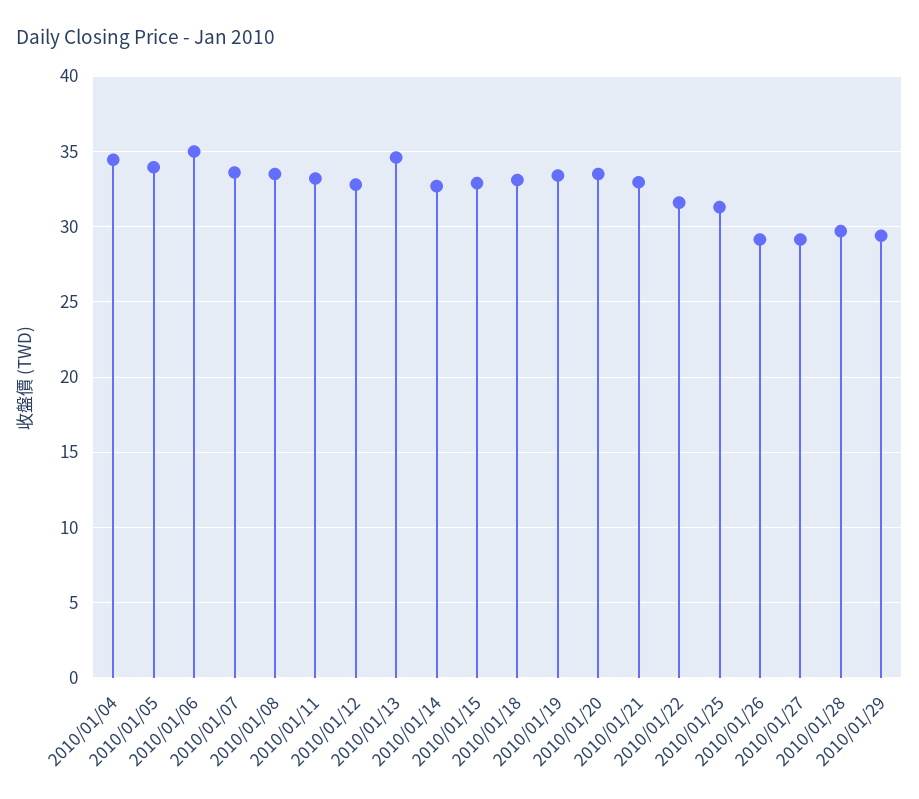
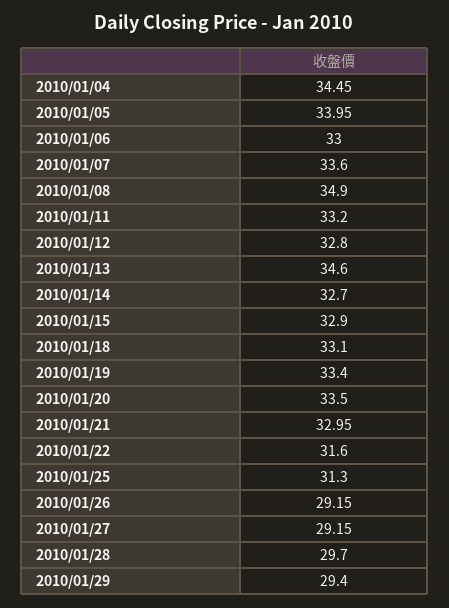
  {
    "2010/01/04": 34.45,
    "2010/01/05": 33.95,
-   "2010/01/06": 35,
+   "2010/01/06": 33,
    "2010/01/07": 33.6,
-   "2010/01/08": 33.5,
+   "2010/01/08": 34.9,
    "2010/01/11": 33.2,
    "2010/01/12": 32.8,
    "2010/01/13": 34.6,
    "2010/01/14": 32.7,
    "2010/01/15": 32.9,
    "2010/01/18": 33.1,
    "2010/01/19": 33.4,
    "2010/01/20": 33.5,
    "2010/01/21": 32.95,
    "2010/01/22": 31.6,
    "2010/01/25": 31.3,
    "2010/01/26": 29.15,
    "2010/01/27": 29.15,
    "2010/01/28": 29.7,
    "2010/01/29": 29.4
  }

